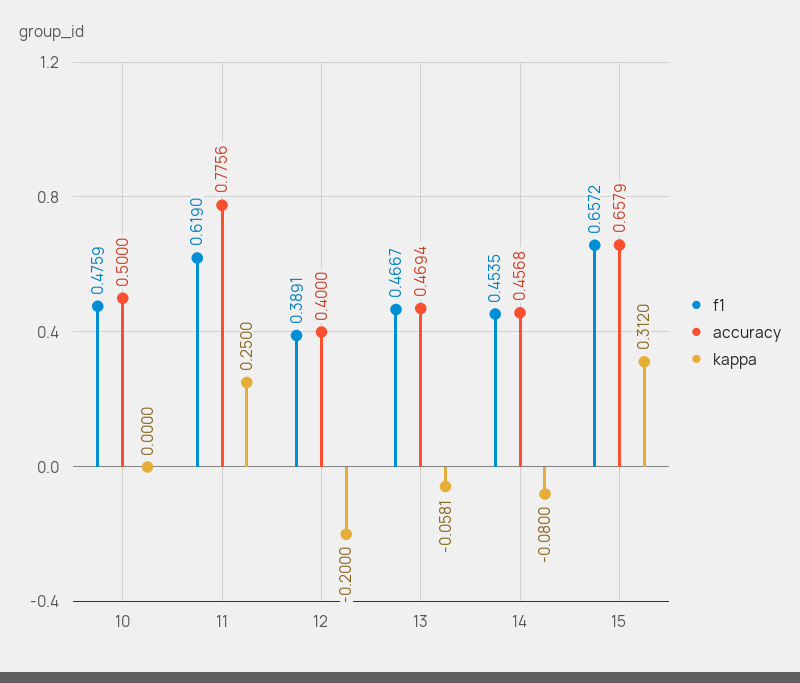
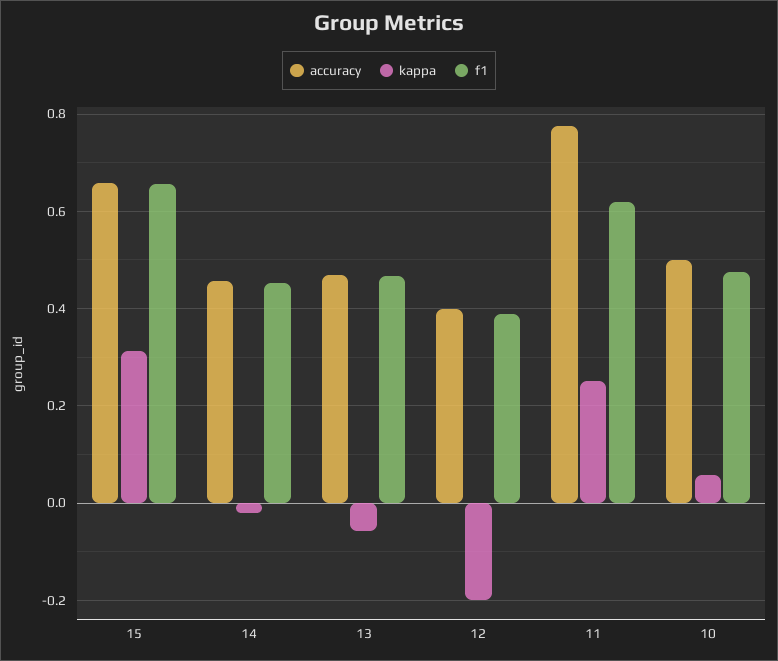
  {
    "f1": {
      "10": 0.4759,
      "11": 0.619,
      "12": 0.3891,
      "13": 0.4667,
      "14": 0.4535,
      "15": 0.6572
    },
    "accuracy": {
      "10": 0.5,
      "11": 0.7756,
      "12": 0.4,
      "13": 0.4694,
      "14": 0.4568,
      "15": 0.6579
    },
    "kappa": {
-     "10": 0,
+     "10": 0.06,
      "11": 0.25,
      "12": -0.2,
      "13": -0.0581,
-     "14": -0.08,
+     "14": -0.02,
      "15": 0.312
    }
  }

